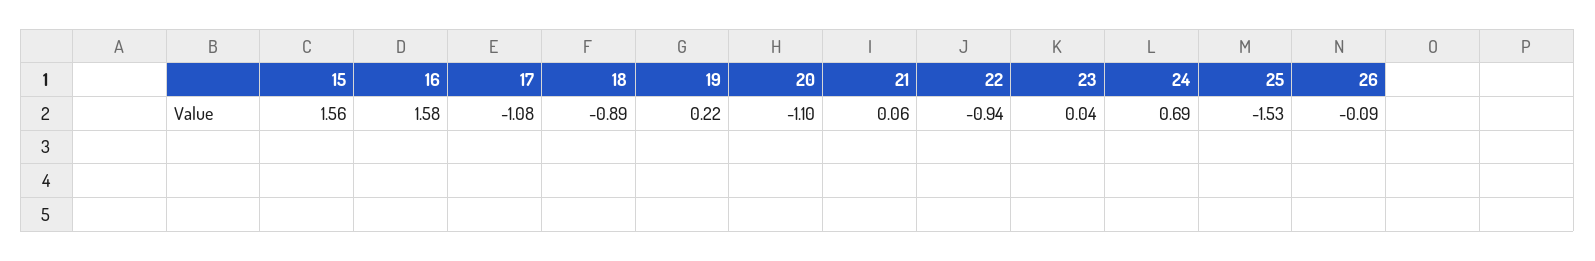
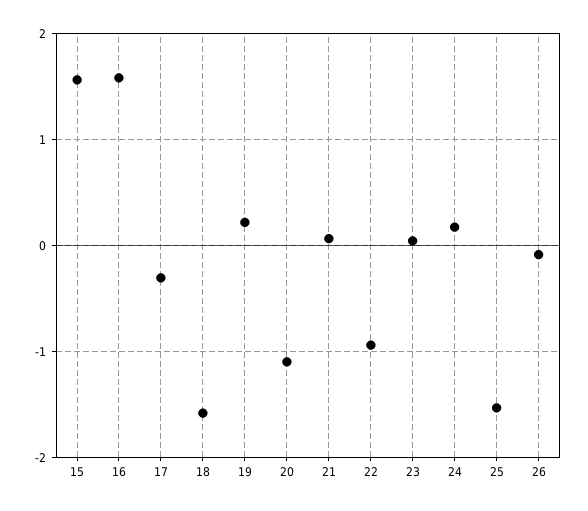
  {
    "15": 1.56,
    "16": 1.58,
-   "17": -1.08,
+   "17": -0.3,
-   "18": -0.89,
+   "18": -1.6,
    "19": 0.22,
    "20": -1.1,
    "21": 0.06,
    "22": -0.94,
    "23": 0.04,
-   "24": 0.69,
+   "24": 0.2,
    "25": -1.53,
    "26": -0.09
  }

